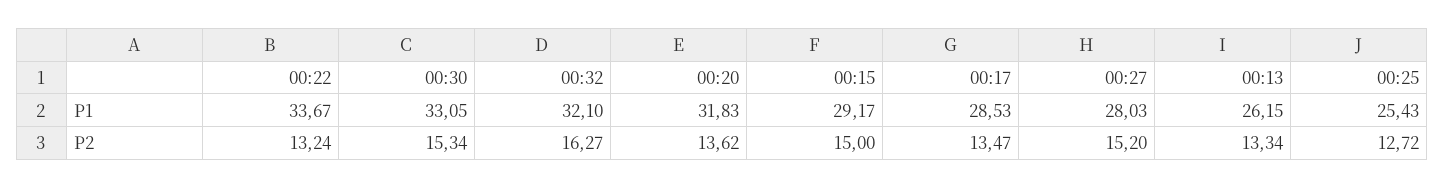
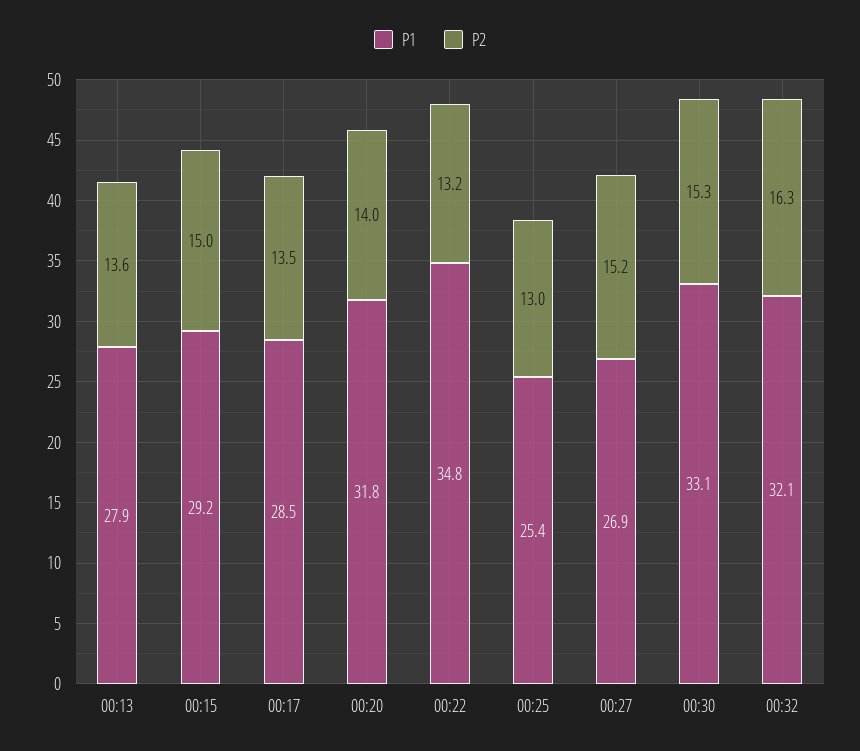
  {
    "P1": {
-     "00:22": 33.67,
+     "00:22": 34.8,
      "00:30": 33.05,
      "00:32": 32.1,
      "00:20": 31.83,
      "00:15": 29.17,
      "00:17": 28.53,
-     "00:27": 28.03,
+     "00:27": 26.9,
-     "00:13": 26.15,
+     "00:13": 27.9,
      "00:25": 25.43
    },
    "P2": {
      "00:22": 13.24,
      "00:30": 15.34,
      "00:32": 16.27,
-     "00:20": 13.62,
+     "00:20": 14,
      "00:15": 15,
      "00:17": 13.47,
      "00:27": 15.2,
-     "00:13": 13.34,
+     "00:13": 13.6,
-     "00:25": 12.72
+     "00:25": 13
    }
  }

